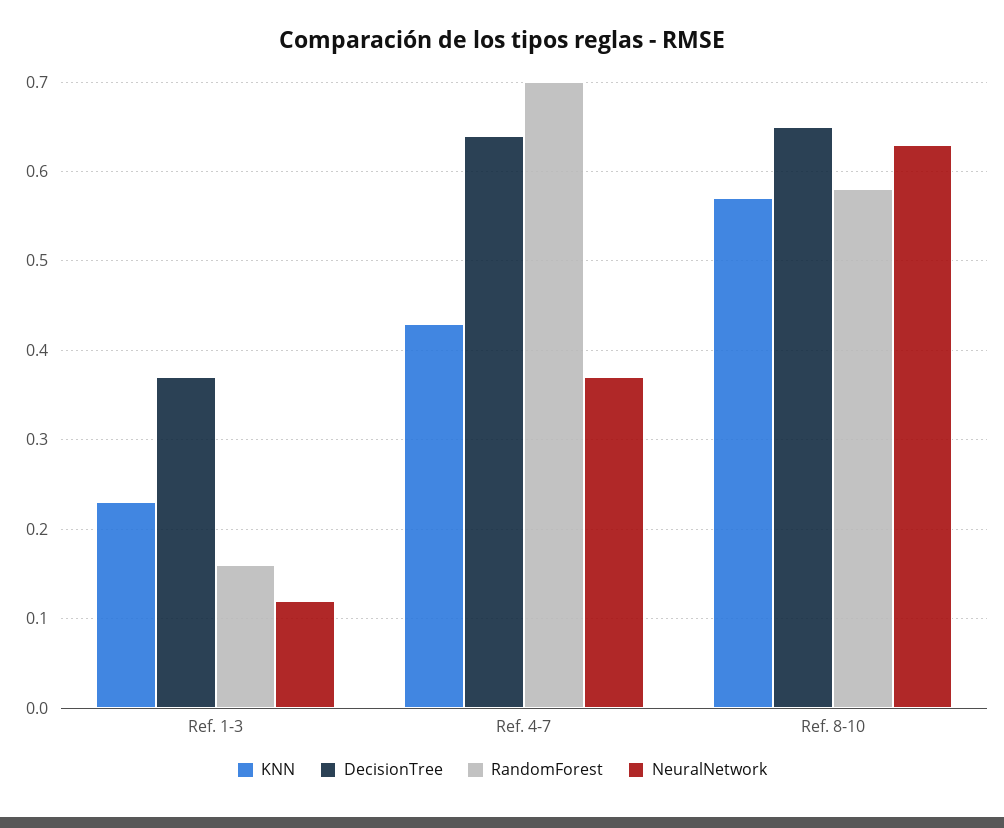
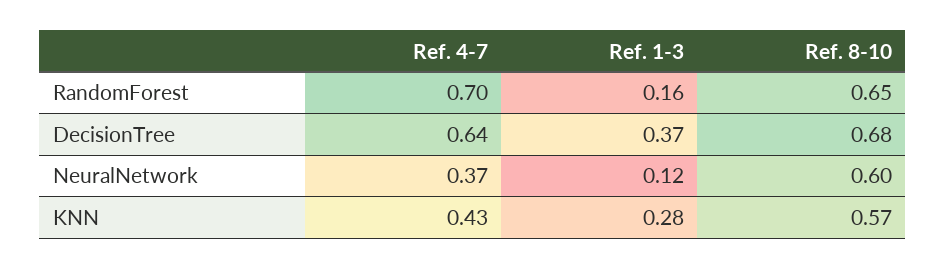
  {
    "KNN": {
-     "Ref. 1-3": 0.23,
+     "Ref. 1-3": 0.28,
      "Ref. 4-7": 0.43,
      "Ref. 8-10": 0.57
    },
    "DecisionTree": {
      "Ref. 1-3": 0.37,
      "Ref. 4-7": 0.64,
-     "Ref. 8-10": 0.65
+     "Ref. 8-10": 0.68
    },
    "RandomForest": {
      "Ref. 1-3": 0.16,
      "Ref. 4-7": 0.7,
-     "Ref. 8-10": 0.58
+     "Ref. 8-10": 0.65
    },
    "NeuralNetwork": {
      "Ref. 1-3": 0.12,
      "Ref. 4-7": 0.37,
-     "Ref. 8-10": 0.63
+     "Ref. 8-10": 0.6
    }
  }

